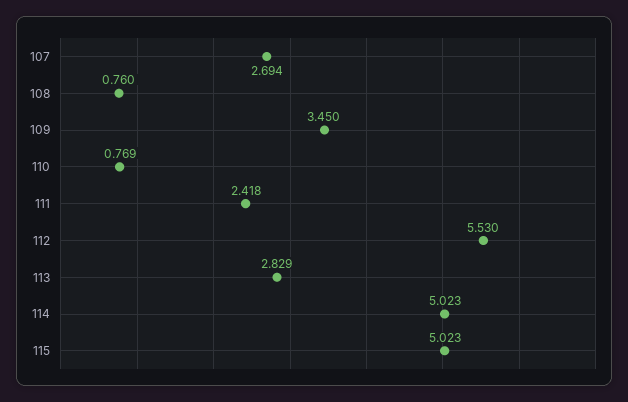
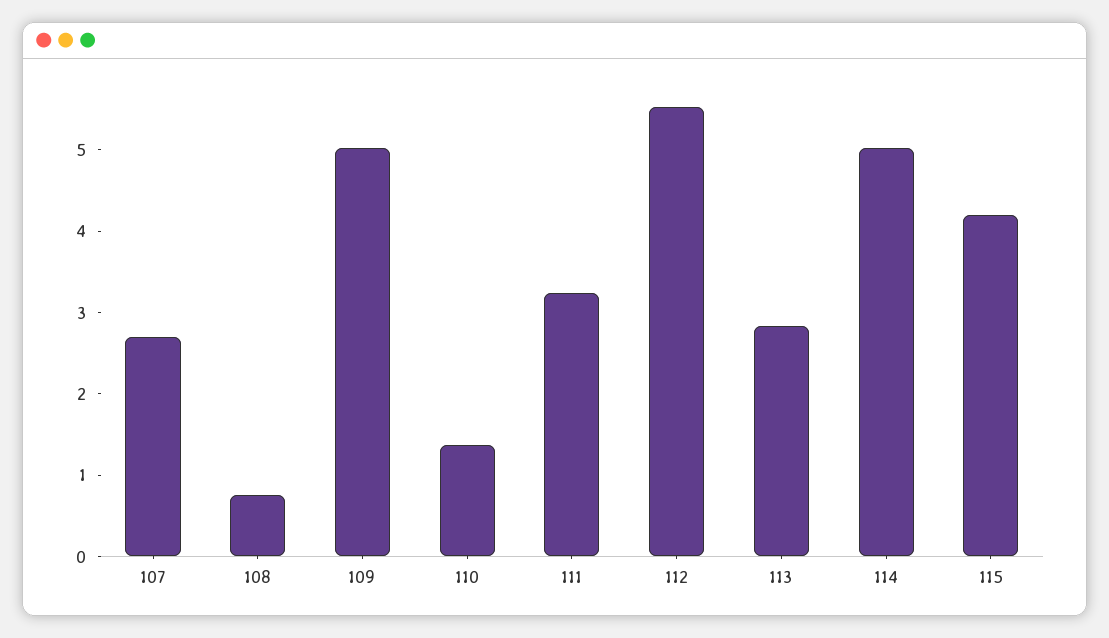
  {
    "107": 2.694,
    "108": 0.76,
-   "109": 3.45,
+   "109": 5,
-   "110": 0.769,
+   "110": 1.4,
-   "111": 2.418,
+   "111": 3.2,
    "112": 5.53,
    "113": 2.829,
    "114": 5.023,
-   "115": 5.023
+   "115": 4.2
  }

